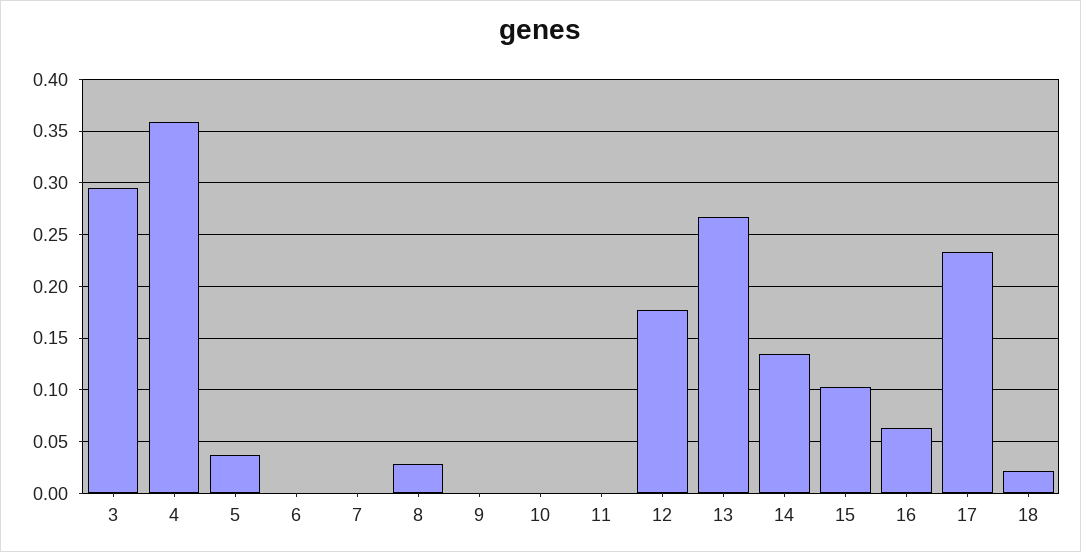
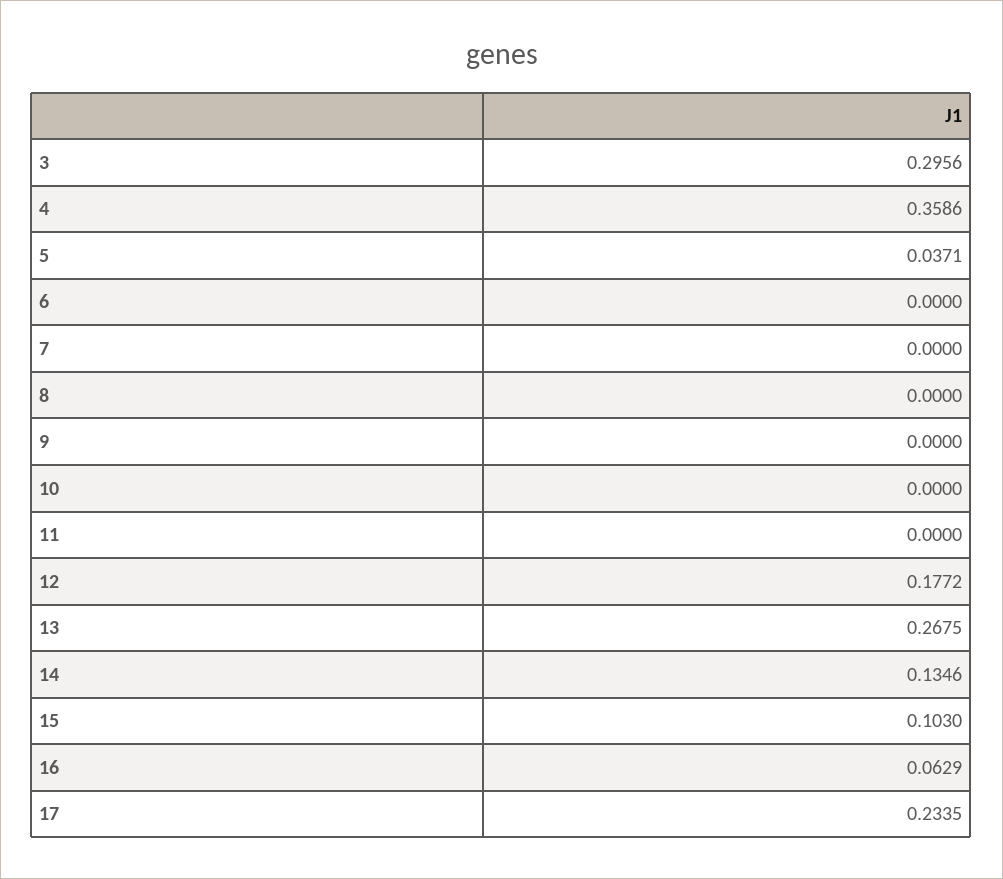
  {
    "3": 0.2956,
    "4": 0.3586,
    "5": 0.0371,
    "6": 0,
    "7": 0,
-   "8": 0.03,
+   "8": 0,
    "9": 0,
    "10": 0,
    "11": 0,
    "12": 0.1772,
    "13": 0.2675,
    "14": 0.1346,
    "15": 0.103,
    "16": 0.0629,
-   "17": 0.2335,
+   "17": 0.2335
-   "18": 0.02
  }

